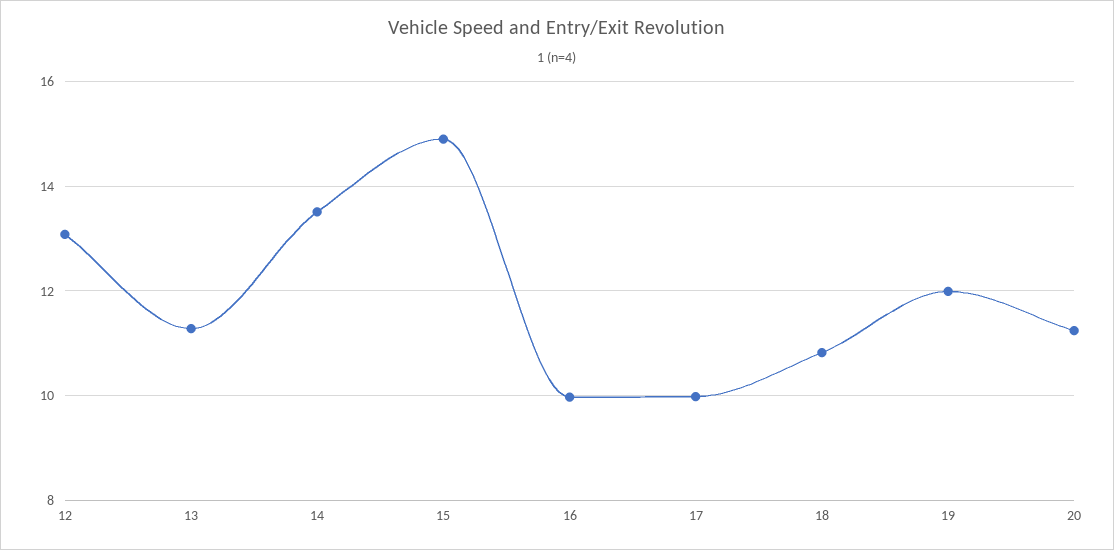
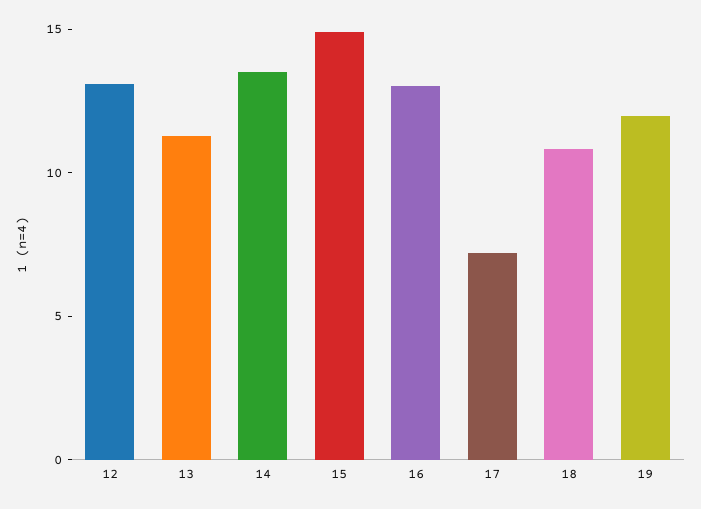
  {
    "12": 13,
    "13": 11.2,
    "14": 13.6,
    "15": 15,
-   "16": 10,
+   "16": 13,
-   "17": 10,
+   "17": 7,
    "18": 10.8,
-   "19": 12,
+   "19": 12
-   "20": 11.2
  }

